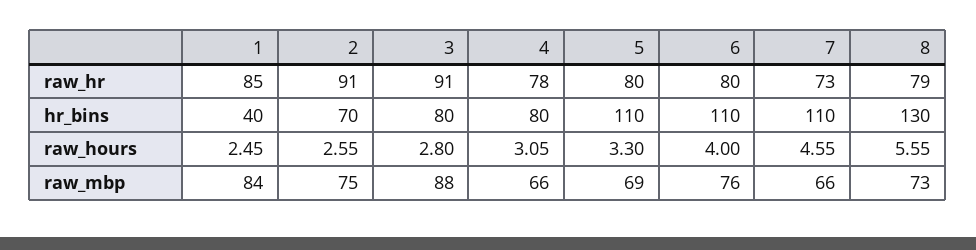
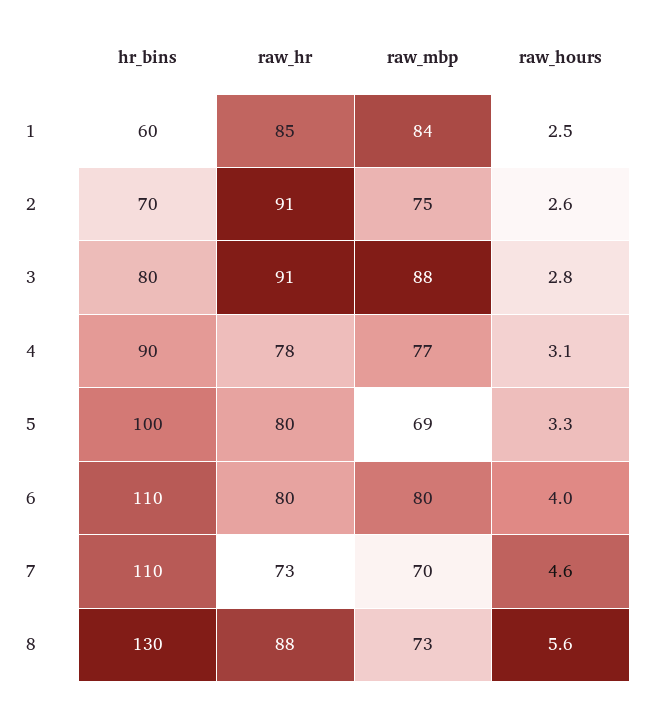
  {
    "1": {
      "raw_hr": 85,
-     "hr_bins": 40,
+     "hr_bins": 60,
      "raw_hours": 2.45,
      "raw_mbp": 84
    },
    "2": {
      "raw_hr": 91,
      "hr_bins": 70,
      "raw_hours": 2.55,
      "raw_mbp": 75
    },
    "3": {
      "raw_hr": 91,
      "hr_bins": 80,
      "raw_hours": 2.8,
      "raw_mbp": 88
    },
    "4": {
      "raw_hr": 78,
-     "hr_bins": 80,
+     "hr_bins": 90,
      "raw_hours": 3.05,
-     "raw_mbp": 66
+     "raw_mbp": 77
    },
    "5": {
      "raw_hr": 80,
-     "hr_bins": 110,
+     "hr_bins": 100,
      "raw_hours": 3.3,
      "raw_mbp": 69
    },
    "6": {
      "raw_hr": 80,
      "hr_bins": 110,
      "raw_hours": 4,
-     "raw_mbp": 76
+     "raw_mbp": 80
    },
    "7": {
      "raw_hr": 73,
      "hr_bins": 110,
      "raw_hours": 4.55,
-     "raw_mbp": 66
+     "raw_mbp": 70
    },
    "8": {
-     "raw_hr": 79,
+     "raw_hr": 88,
      "hr_bins": 130,
      "raw_hours": 5.55,
      "raw_mbp": 73
    }
  }

